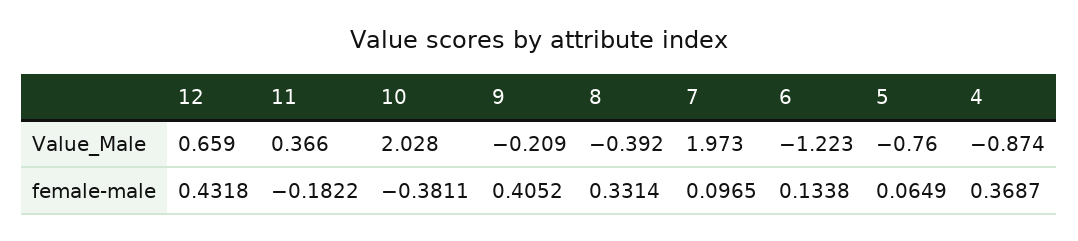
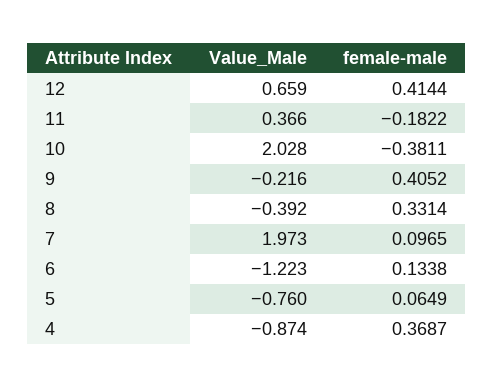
  {
    "12": {
      "Value_Male": 0.659,
-     "female-male": 0.4318
+     "female-male": 0.4144
    },
    "11": {
      "Value_Male": 0.366,
      "female-male": -0.1822
    },
    "10": {
      "Value_Male": 2.028,
      "female-male": -0.3811
    },
    "9": {
-     "Value_Male": -0.209,
+     "Value_Male": -0.216,
      "female-male": 0.4052
    },
    "8": {
      "Value_Male": -0.392,
      "female-male": 0.3314
    },
    "7": {
      "Value_Male": 1.973,
      "female-male": 0.0965
    },
    "6": {
      "Value_Male": -1.223,
      "female-male": 0.1338
    },
    "5": {
      "Value_Male": -0.76,
      "female-male": 0.0649
    },
    "4": {
      "Value_Male": -0.874,
      "female-male": 0.3687
    }
  }

